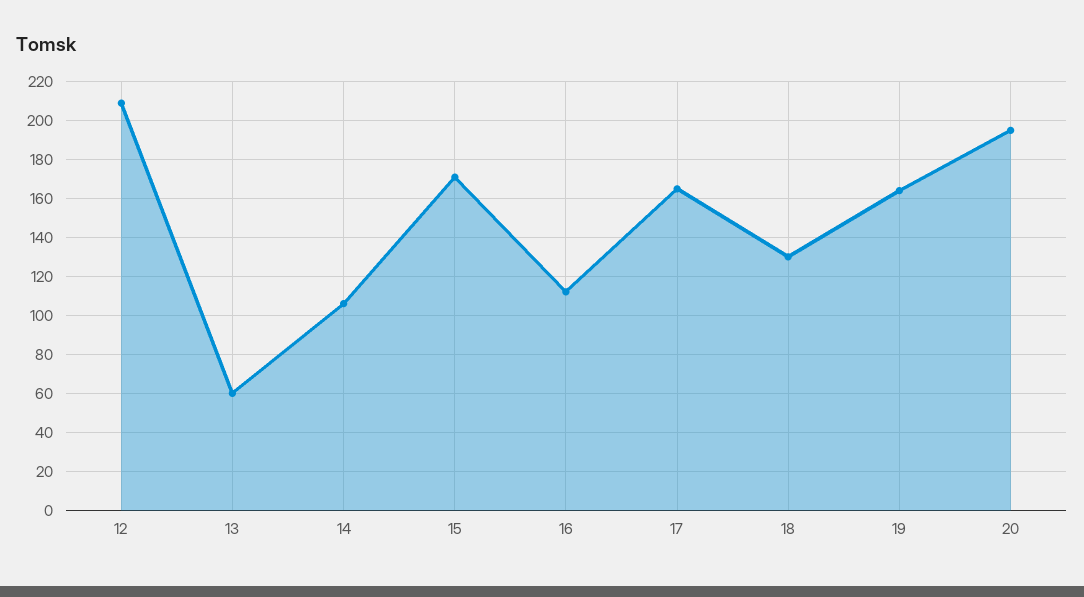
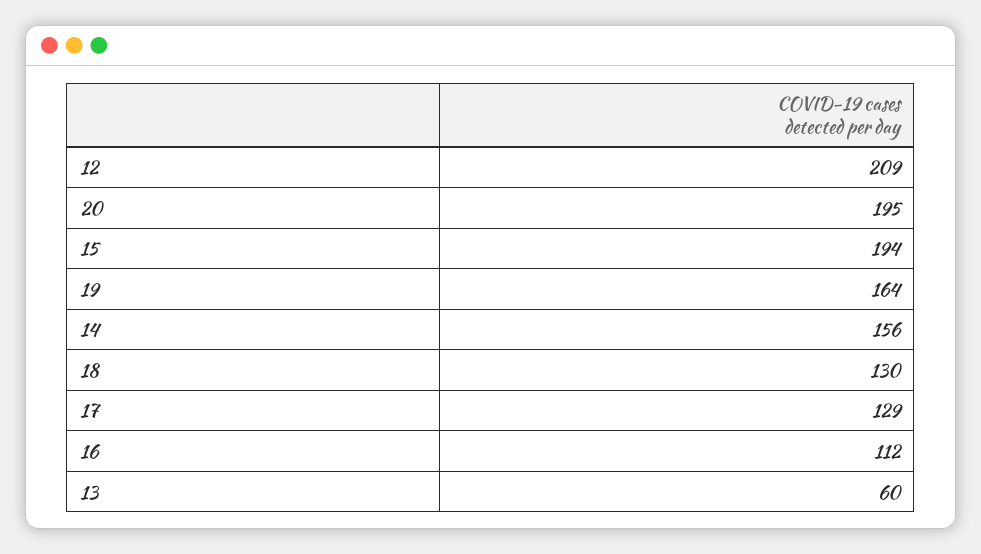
  {
    "12": 209,
    "13": 60,
-   "14": 105,
+   "14": 156,
-   "15": 170,
+   "15": 194,
    "16": 112,
-   "17": 165,
+   "17": 129,
    "18": 130,
    "19": 164,
    "20": 195
  }

